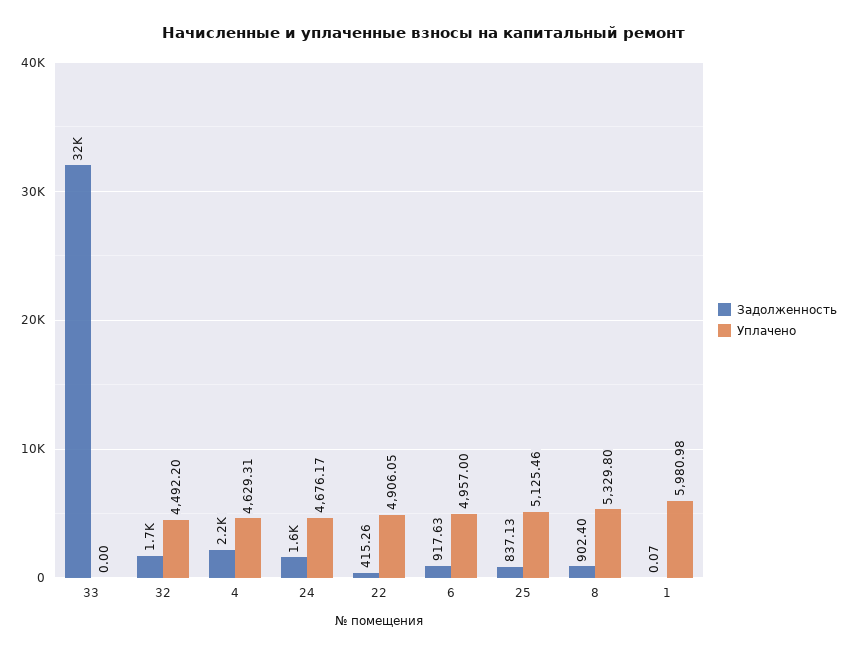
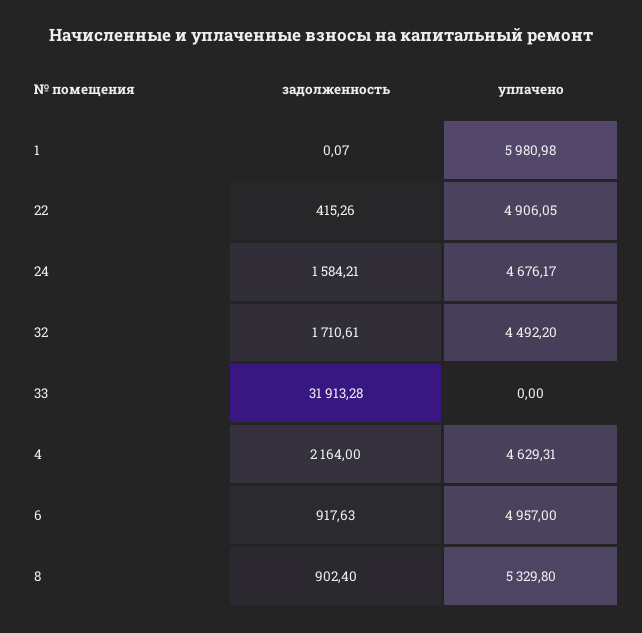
  {
    "Задолженность": {
      "33": 31913.28,
      "32": 1710.61,
      "4": 2164,
      "24": 1584.21,
      "22": 415.26,
      "6": 917.63,
-     "25": 837.13,
      "8": 902.4,
      "1": 0.07
    },
    "Уплачено": {
      "33": 0,
      "32": 4492.2,
      "4": 4629.31,
      "24": 4676.17,
      "22": 4906.05,
      "6": 4957,
-     "25": 5125.46,
      "8": 5329.8,
      "1": 5980.98
    }
  }

